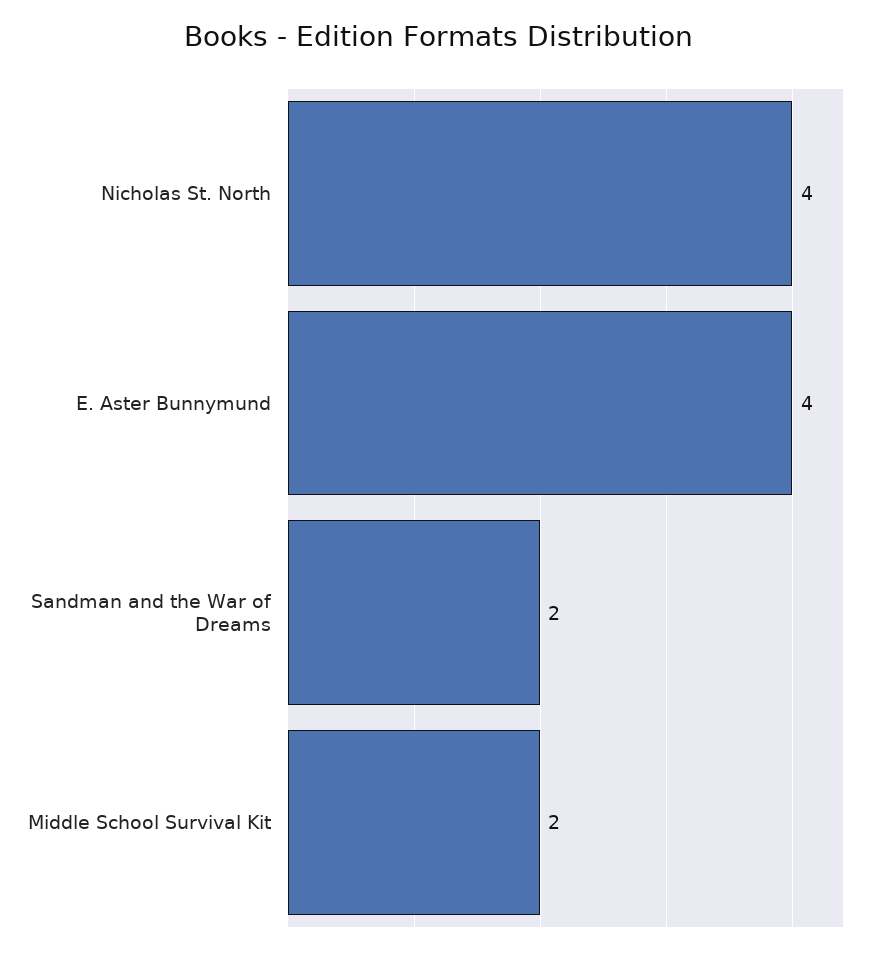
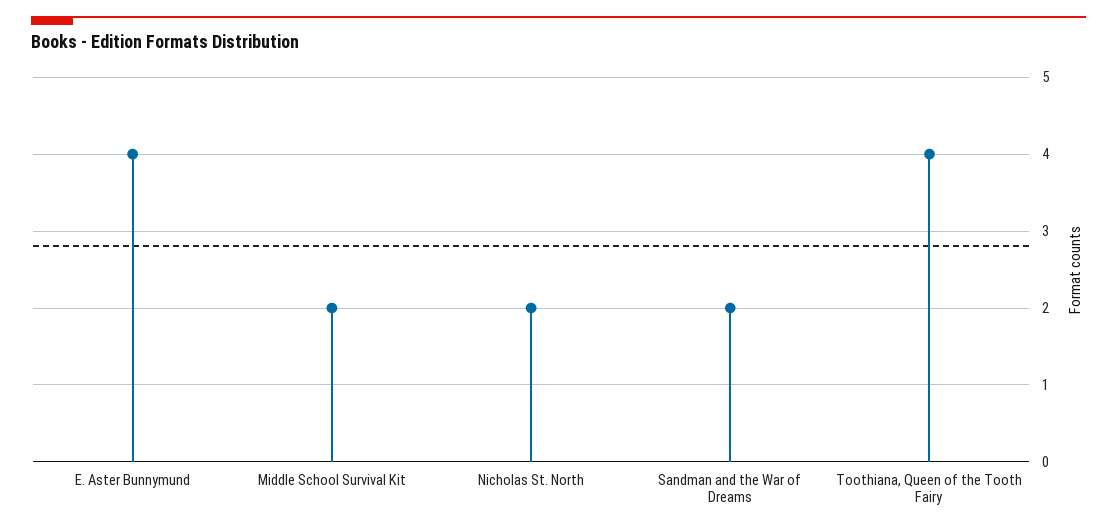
  {
-   "Nicholas St. North": 4,
+   "Nicholas St. North": 2,
    "E. Aster Bunnymund": 4,
    "Sandman and the War of Dreams": 2,
-   "Middle School Survival Kit": 2
+   "Middle School Survival Kit": 2,
+   "Toothiana, Queen of the Tooth Fairy": 4
  }

